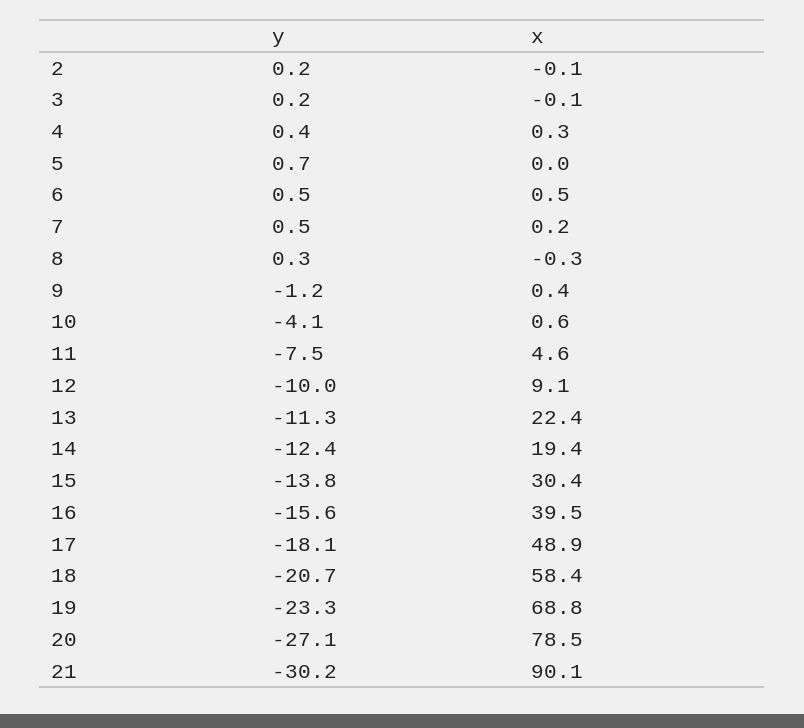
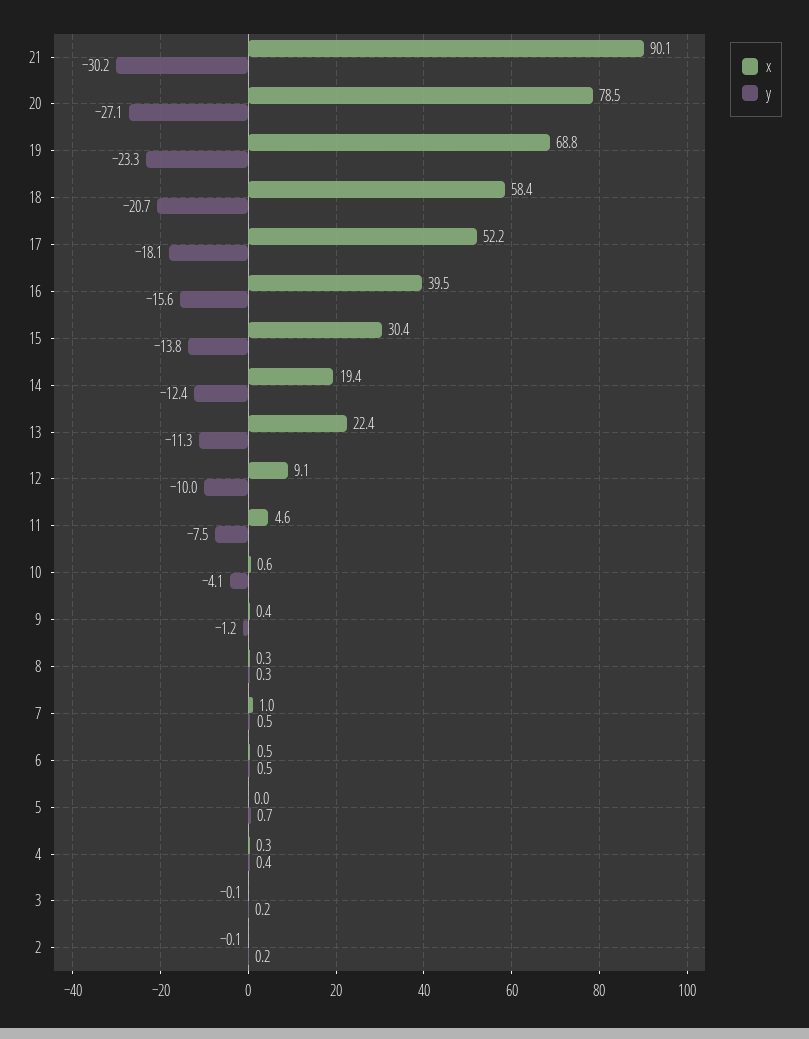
  {
    "y": {
      "2": 0.2,
      "3": 0.2,
      "4": 0.4,
      "5": 0.7,
      "6": 0.5,
      "7": 0.5,
      "8": 0.3,
      "9": -1.2,
      "10": -4.1,
      "11": -7.5,
      "12": -10,
      "13": -11.3,
      "14": -12.4,
      "15": -13.8,
      "16": -15.6,
      "17": -18.1,
      "18": -20.7,
      "19": -23.3,
      "20": -27.1,
      "21": -30.2
    },
    "x": {
      "2": -0.1,
      "3": -0.1,
      "4": 0.3,
      "5": 0,
      "6": 0.5,
-     "7": 0.2,
+     "7": 1,
-     "8": -0.3,
+     "8": 0.3,
      "9": 0.4,
      "10": 0.6,
      "11": 4.6,
      "12": 9.1,
      "13": 22.4,
      "14": 19.4,
      "15": 30.4,
      "16": 39.5,
-     "17": 48.9,
+     "17": 52.2,
      "18": 58.4,
      "19": 68.8,
      "20": 78.5,
      "21": 90.1
    }
  }

